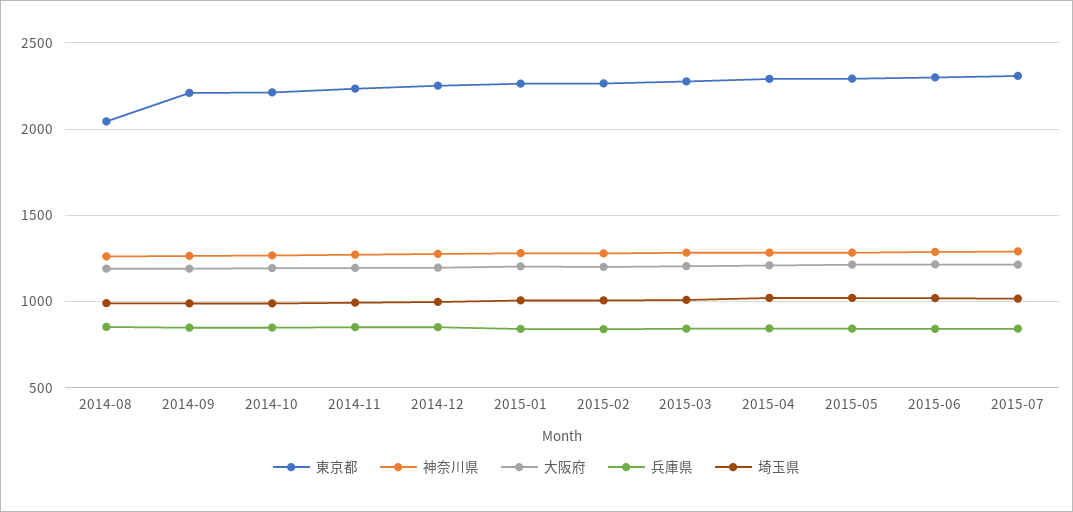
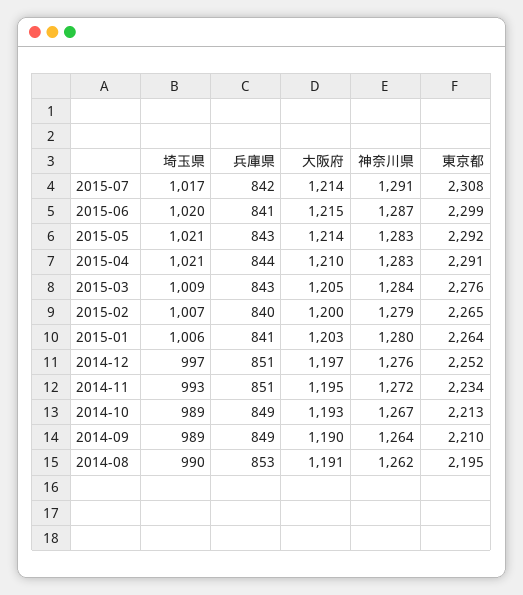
  {
    "東京都": {
-     "2014-08": 2050,
+     "2014-08": 2195,
      "2014-09": 2210,
      "2014-10": 2213,
      "2014-11": 2234,
      "2014-12": 2252,
      "2015-01": 2264,
      "2015-02": 2265,
      "2015-03": 2276,
      "2015-04": 2291,
      "2015-05": 2292,
      "2015-06": 2299,
      "2015-07": 2308
    },
    "神奈川県": {
      "2014-08": 1262,
      "2014-09": 1264,
      "2014-10": 1267,
      "2014-11": 1272,
      "2014-12": 1276,
      "2015-01": 1280,
      "2015-02": 1279,
      "2015-03": 1284,
      "2015-04": 1283,
      "2015-05": 1283,
      "2015-06": 1287,
      "2015-07": 1291
    },
    "大阪府": {
      "2014-08": 1191,
      "2014-09": 1190,
      "2014-10": 1193,
      "2014-11": 1195,
      "2014-12": 1197,
      "2015-01": 1203,
      "2015-02": 1200,
      "2015-03": 1205,
      "2015-04": 1210,
      "2015-05": 1214,
      "2015-06": 1215,
      "2015-07": 1214
    },
    "兵庫県": {
      "2014-08": 853,
      "2014-09": 849,
      "2014-10": 849,
      "2014-11": 851,
      "2014-12": 851,
      "2015-01": 841,
      "2015-02": 840,
      "2015-03": 843,
      "2015-04": 844,
      "2015-05": 843,
      "2015-06": 841,
      "2015-07": 842
    },
    "埼玉県": {
      "2014-08": 990,
      "2014-09": 989,
      "2014-10": 989,
      "2014-11": 993,
      "2014-12": 997,
      "2015-01": 1006,
      "2015-02": 1007,
      "2015-03": 1009,
      "2015-04": 1021,
      "2015-05": 1021,
      "2015-06": 1020,
      "2015-07": 1017
    }
  }

